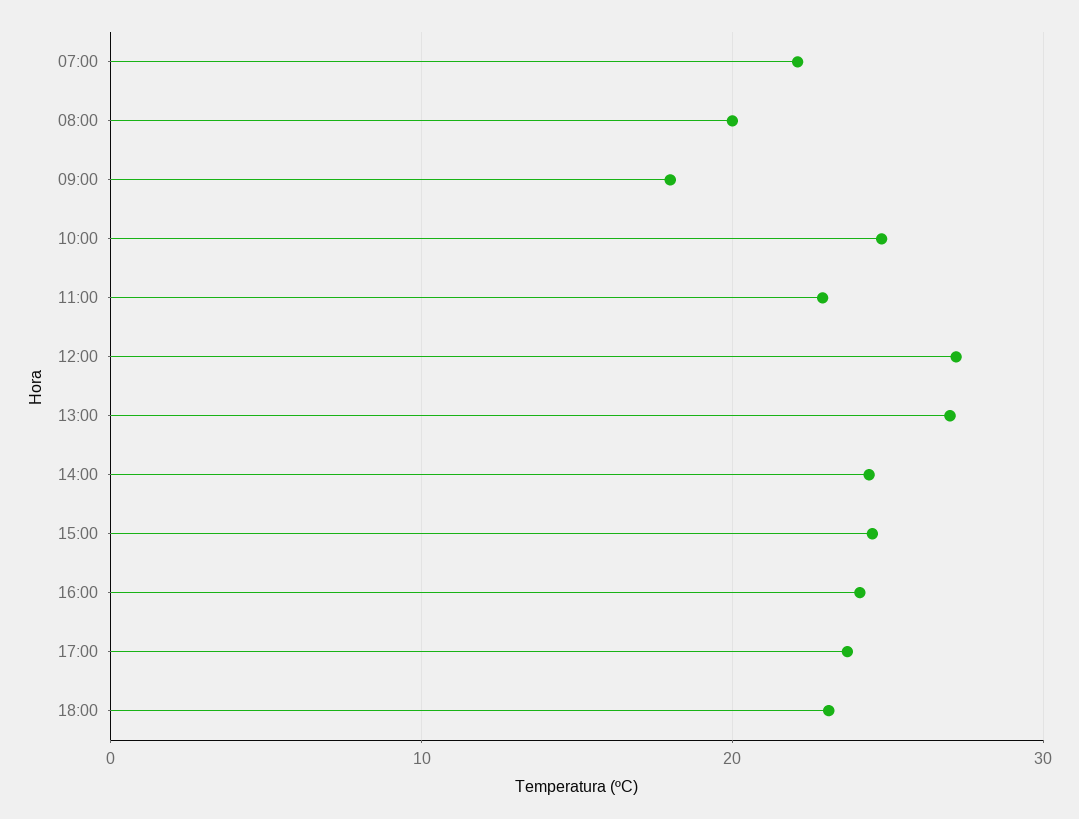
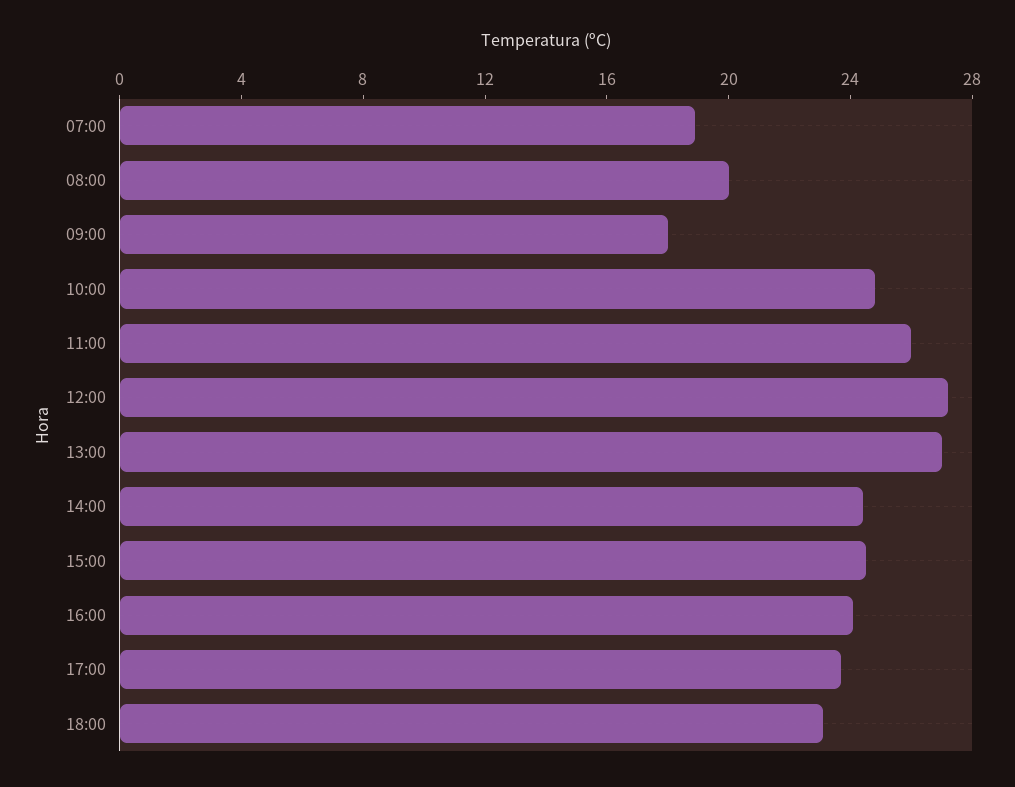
  {
-   "07:00": 22,
+   "07:00": 19,
    "08:00": 20,
    "09:00": 18,
    "10:00": 25,
-   "11:00": 23,
+   "11:00": 26,
    "12:00": 27,
    "13:00": 27,
    "14:00": 24,
    "15:00": 25,
    "16:00": 24,
    "17:00": 24,
    "18:00": 23
  }

